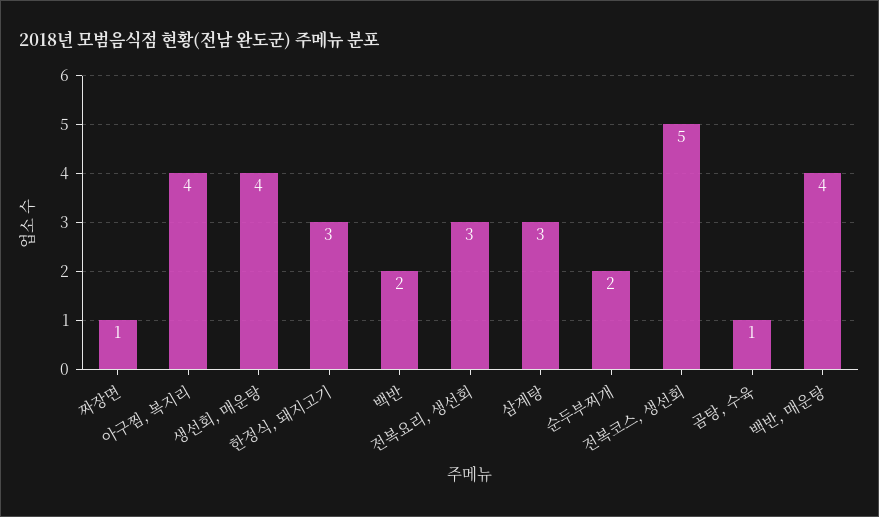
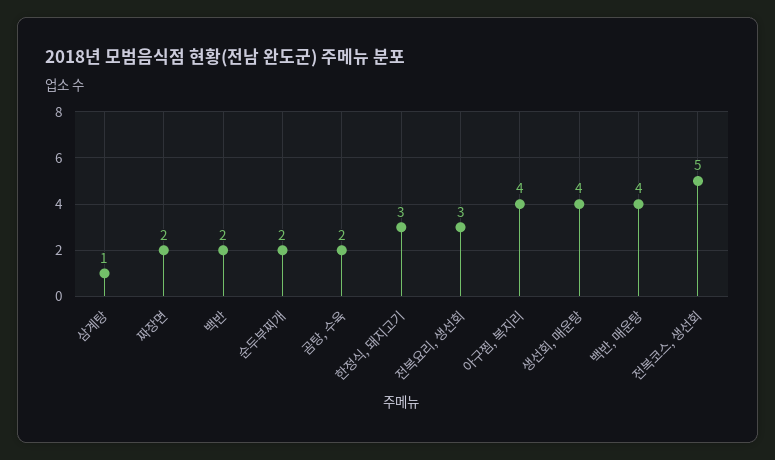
  {
-   "짜장면": 1,
+   "짜장면": 2,
    "아구찜, 복지리": 4,
    "생선회, 매운탕": 4,
    "한정식, 돼지고기": 3,
    "백반": 2,
    "전복요리, 생선회": 3,
-   "삼계탕": 3,
+   "삼계탕": 1,
    "순두부찌개": 2,
    "전복코스, 생선회": 5,
-   "곰탕, 수육": 1,
+   "곰탕, 수육": 2,
    "백반, 매운탕": 4
  }

